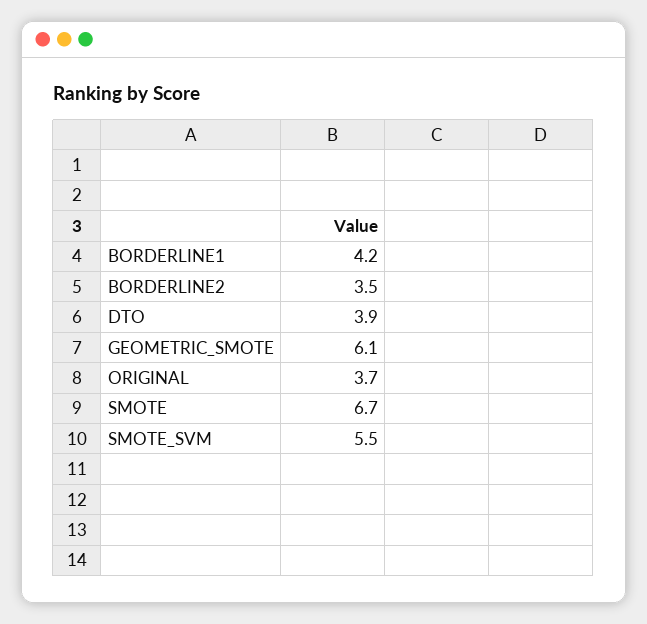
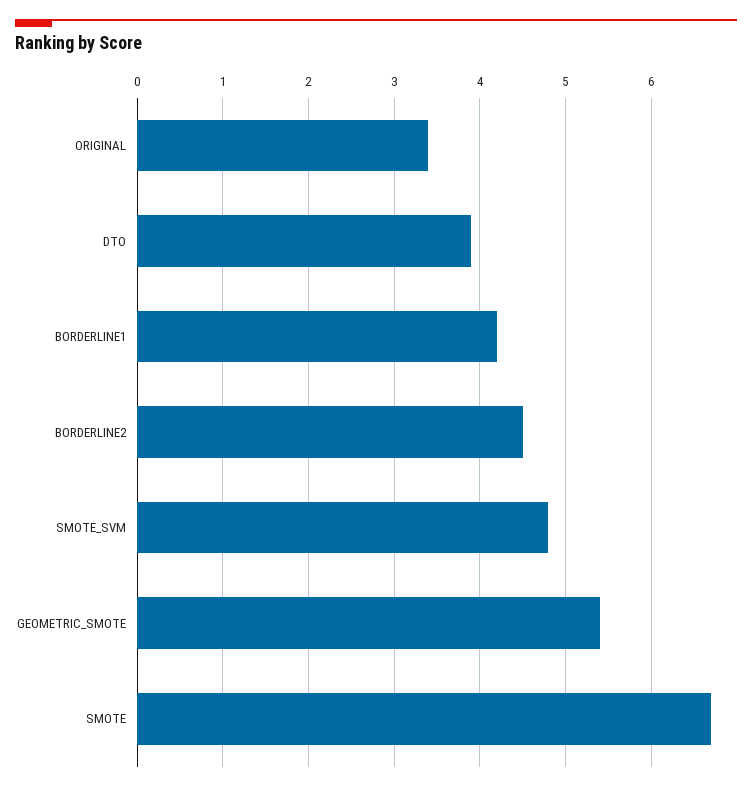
  {
    "BORDERLINE1": 4.2,
-   "BORDERLINE2": 3.5,
+   "BORDERLINE2": 4.5,
    "DTO": 3.9,
-   "GEOMETRIC_SMOTE": 6.1,
+   "GEOMETRIC_SMOTE": 5.4,
-   "ORIGINAL": 3.7,
+   "ORIGINAL": 3.4,
    "SMOTE": 6.7,
-   "SMOTE_SVM": 5.5
+   "SMOTE_SVM": 4.8
  }

